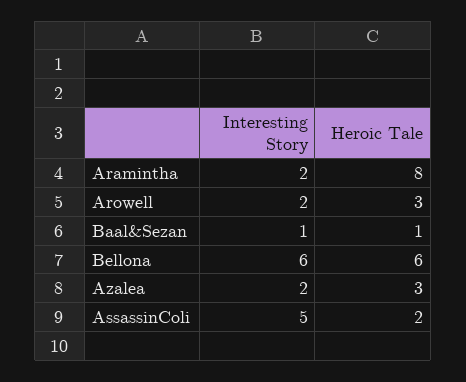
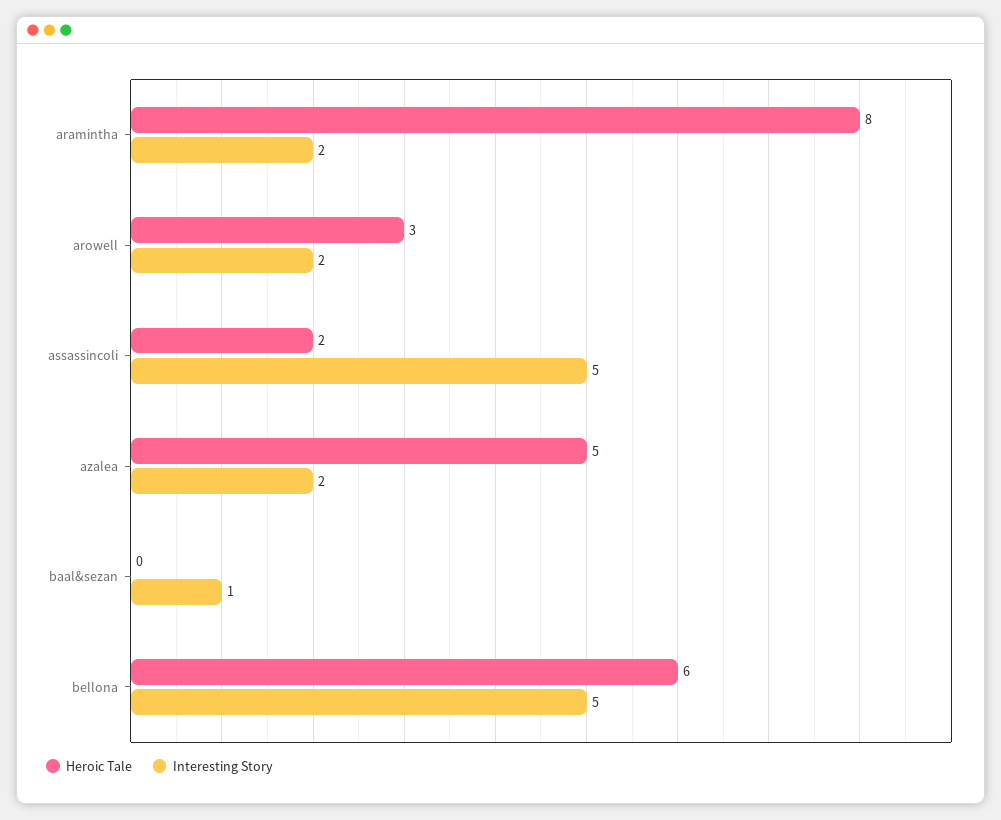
  {
    "Interesting Story": {
      "Aramintha": 2,
      "Arowell": 2,
      "Baal&Sezan": 1,
-     "Bellona": 6,
+     "Bellona": 5,
      "Azalea": 2,
      "AssassinColi": 5
    },
    "Heroic Tale": {
      "Aramintha": 8,
      "Arowell": 3,
-     "Baal&Sezan": 1,
+     "Baal&Sezan": 0,
      "Bellona": 6,
-     "Azalea": 3,
+     "Azalea": 5,
      "AssassinColi": 2
    }
  }

